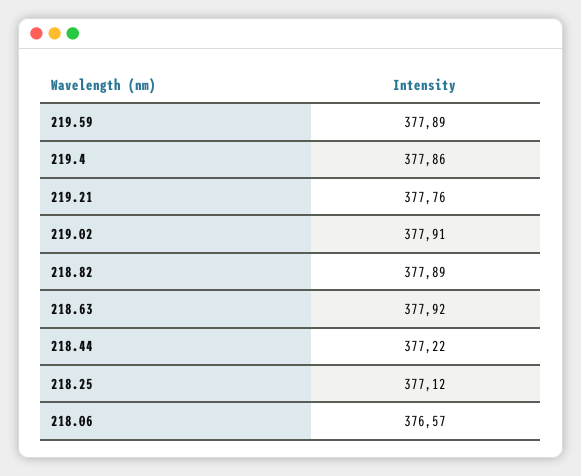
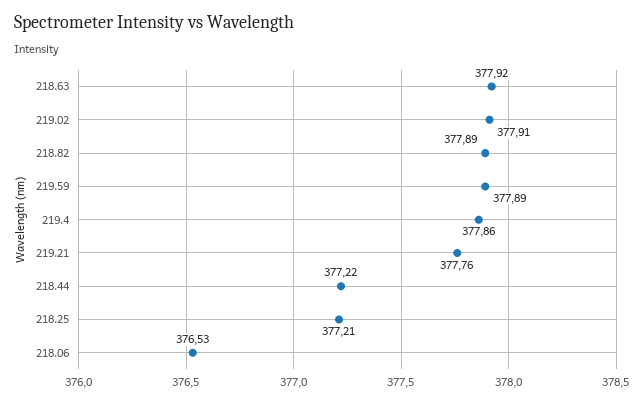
  {
    "219.59": 377.89,
    "219.4": 377.86,
    "219.21": 377.76,
    "219.02": 377.91,
    "218.82": 377.89,
    "218.63": 377.92,
    "218.44": 377.22,
-   "218.25": 377.12,
+   "218.25": 377.21,
-   "218.06": 376.57
+   "218.06": 376.53
  }

